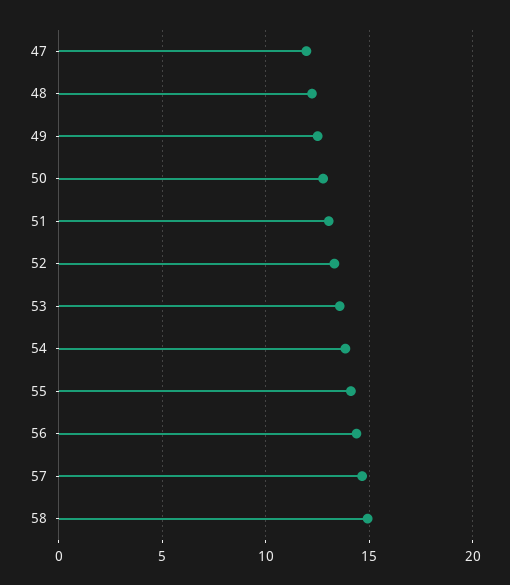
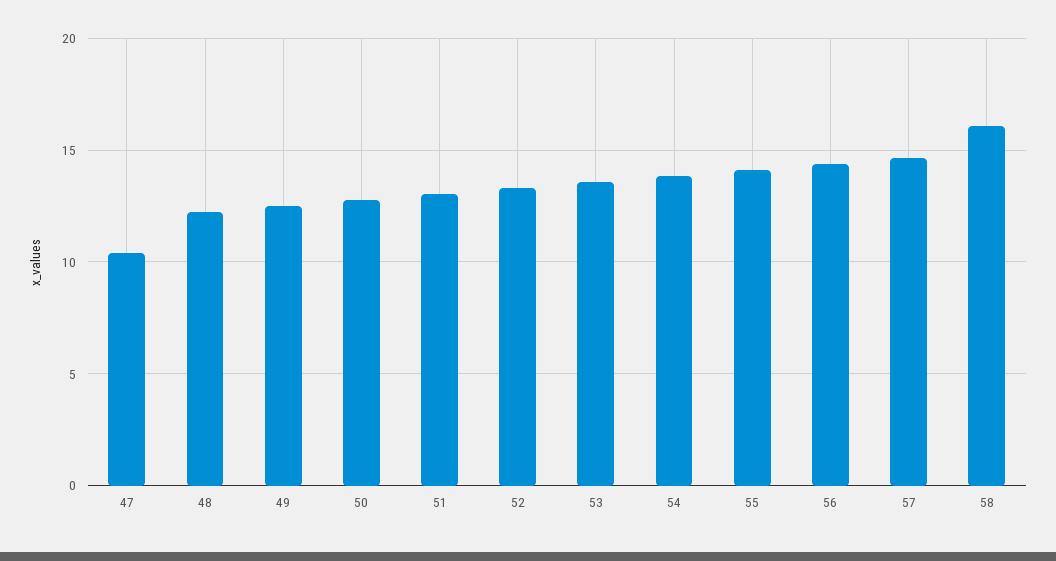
  {
-   "47": 12,
+   "47": 10.5,
    "48": 12,
    "49": 12.5,
    "50": 13,
    "51": 13,
    "52": 13.5,
    "53": 13.5,
    "54": 14,
    "55": 14,
    "56": 14.5,
    "57": 14.5,
-   "58": 15
+   "58": 16
  }

